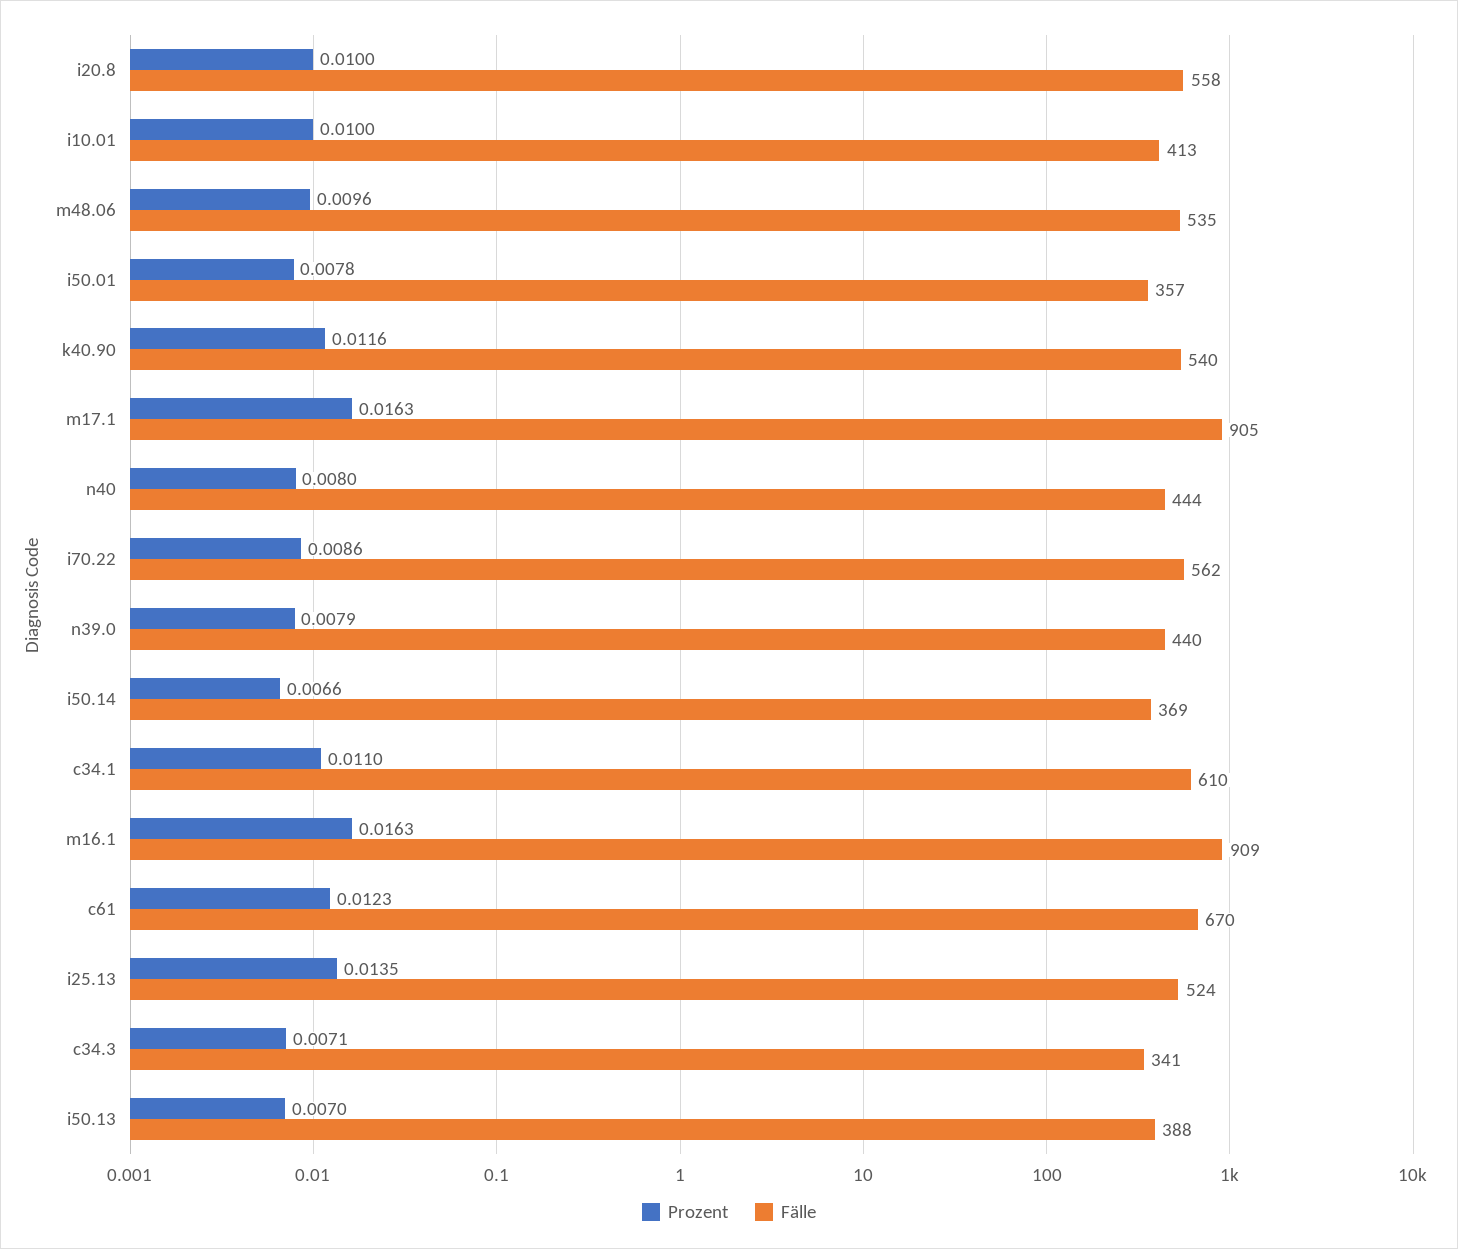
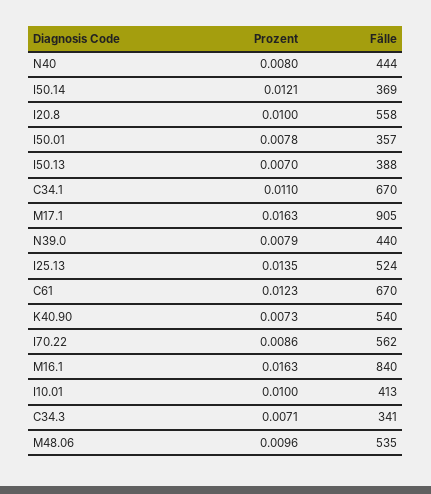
  {
    "Prozent": {
      "i20.8": 0.01,
      "i10.01": 0.01,
      "m48.06": 0.0096,
      "i50.01": 0.0078,
-     "k40.90": 0.0116,
+     "k40.90": 0.0073,
      "m17.1": 0.0163,
      "n40": 0.008,
      "i70.22": 0.0086,
      "n39.0": 0.0079,
-     "i50.14": 0.0066,
+     "i50.14": 0.0121,
      "c34.1": 0.011,
      "m16.1": 0.0163,
      "c61": 0.0123,
      "i25.13": 0.0135,
      "c34.3": 0.0071,
      "i50.13": 0.007
    },
    "Fälle": {
      "i20.8": 558,
      "i10.01": 413,
      "m48.06": 535,
      "i50.01": 357,
      "k40.90": 540,
      "m17.1": 905,
      "n40": 444,
      "i70.22": 562,
      "n39.0": 440,
      "i50.14": 369,
-     "c34.1": 610,
+     "c34.1": 670,
-     "m16.1": 909,
+     "m16.1": 840,
      "c61": 670,
      "i25.13": 524,
      "c34.3": 341,
      "i50.13": 388
    }
  }

